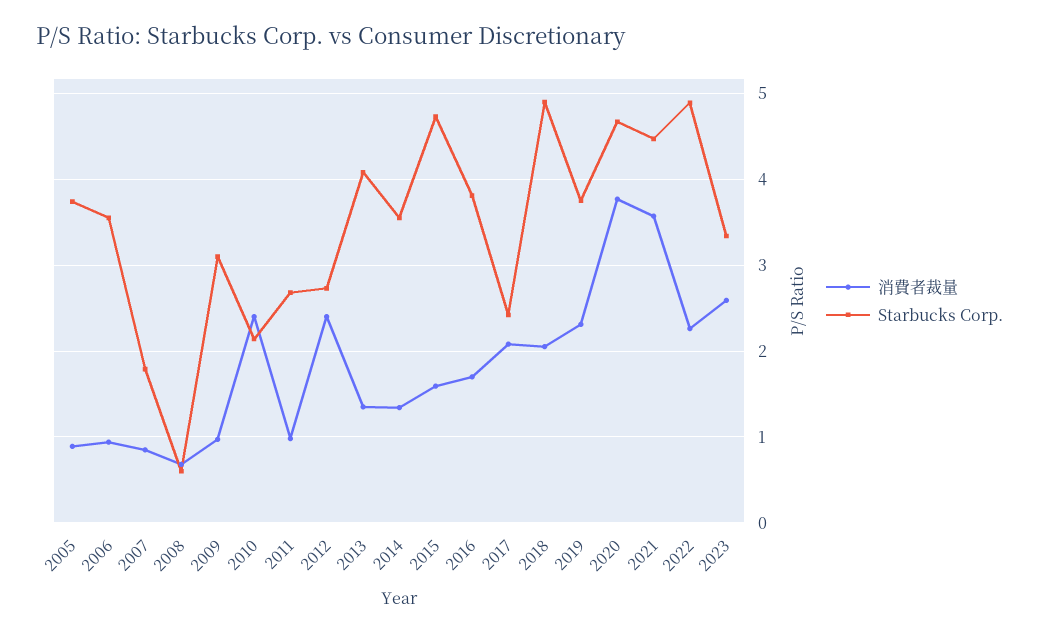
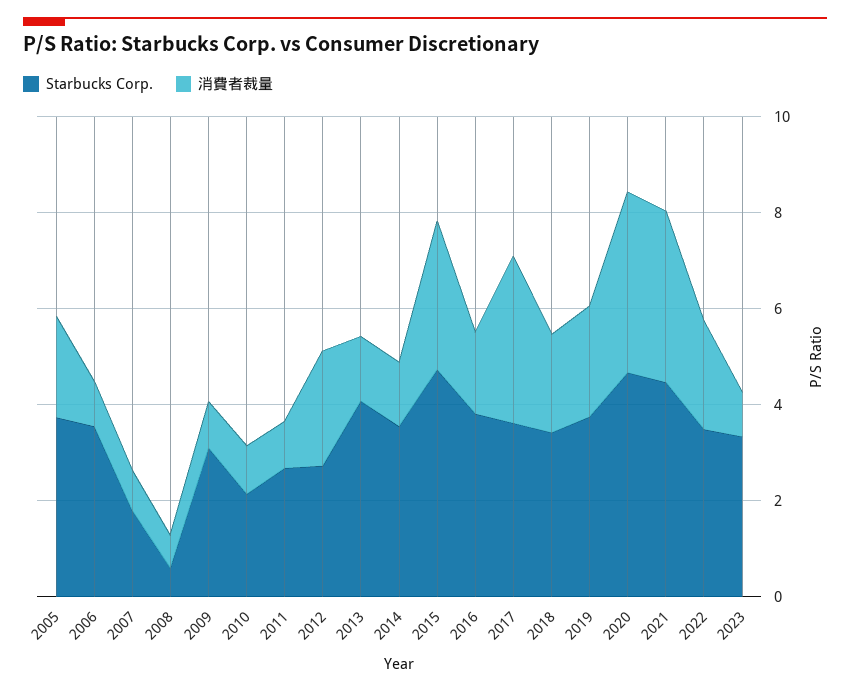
  {
    "消費者裁量": {
-     "2005": 0.9,
+     "2005": 2,
      "2006": 0.9,
      "2007": 0.9,
      "2008": 0.7,
      "2009": 1,
-     "2010": 2.4,
+     "2010": 1,
      "2011": 1,
      "2012": 2.4,
      "2013": 1.4,
      "2014": 1.3,
-     "2015": 1.6,
+     "2015": 3,
      "2016": 1.7,
-     "2017": 2.1,
+     "2017": 3.5,
      "2018": 2.1,
      "2019": 2.3,
      "2020": 3.8,
      "2021": 3.6,
      "2022": 2.3,
-     "2023": 2.6
+     "2023": 1
    },
    "Starbucks Corp.": {
      "2005": 3.7,
      "2006": 3.6,
      "2007": 1.8,
      "2008": 0.6,
      "2009": 3.1,
      "2010": 2.1,
      "2011": 2.7,
      "2012": 2.7,
      "2013": 4.1,
      "2014": 3.6,
      "2015": 4.7,
      "2016": 3.8,
-     "2017": 2.4,
+     "2017": 3.5,
-     "2018": 4.9,
+     "2018": 3.5,
      "2019": 3.8,
      "2020": 4.7,
      "2021": 4.5,
-     "2022": 4.9,
+     "2022": 3.5,
      "2023": 3.3
    }
  }

